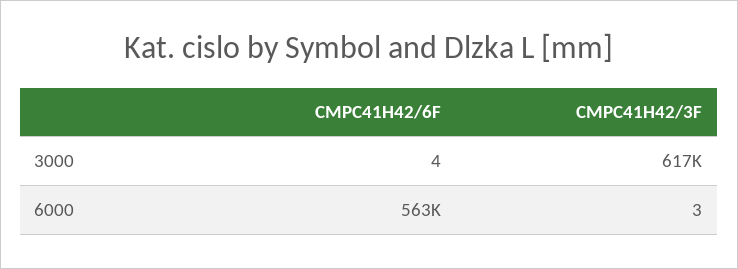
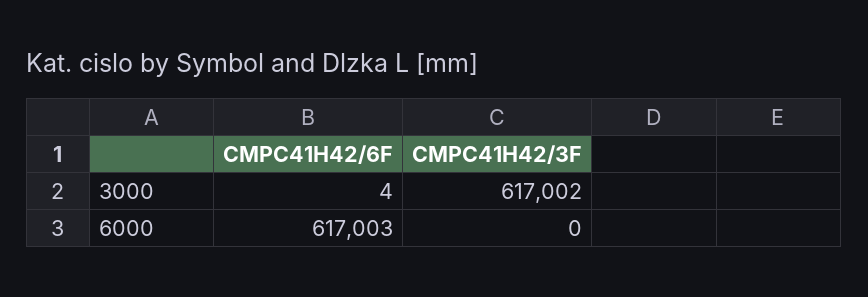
  {
    "CMPC41H42/6F": {
      "3000": 4,
-     "6000": 563000
+     "6000": 617003
    },
    "CMPC41H42/3F": {
      "3000": 617002,
-     "6000": 3
+     "6000": 0
    }
  }

